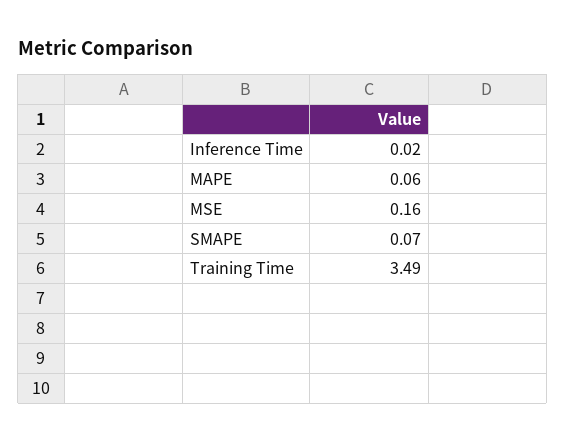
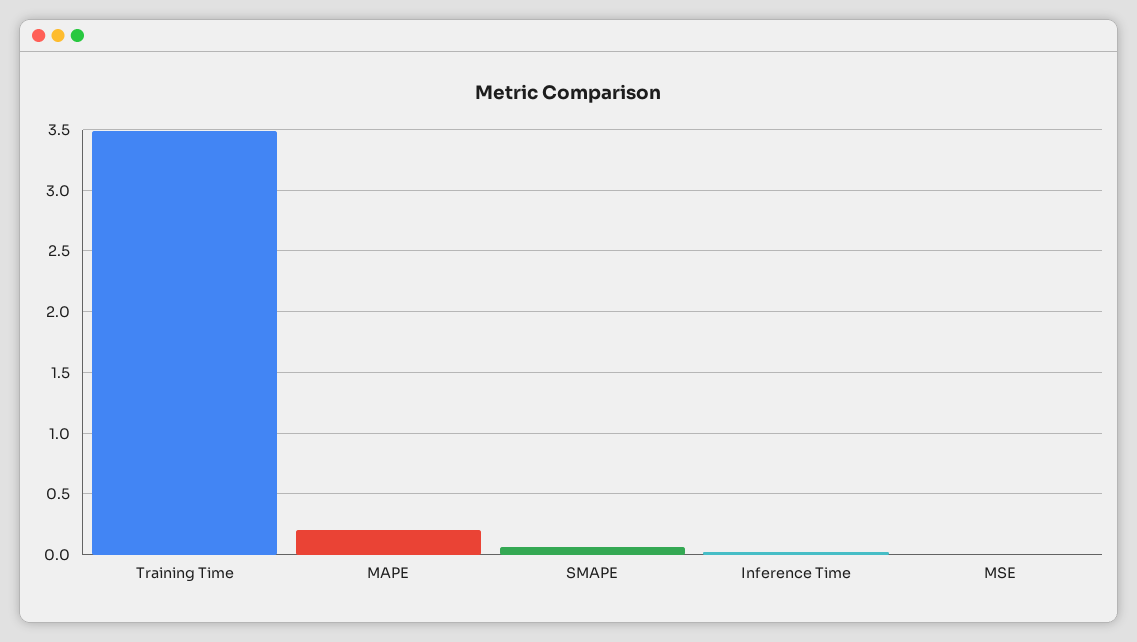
  {
    "Inference Time": 0.02,
-   "MAPE": 0.06,
+   "MAPE": 0.2,
-   "MSE": 0.16,
+   "MSE": 0,
    "SMAPE": 0.07,
    "Training Time": 3.49
  }

